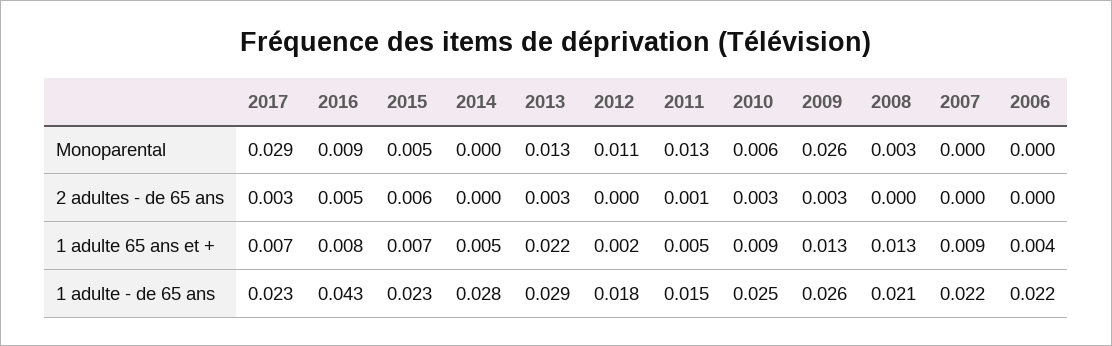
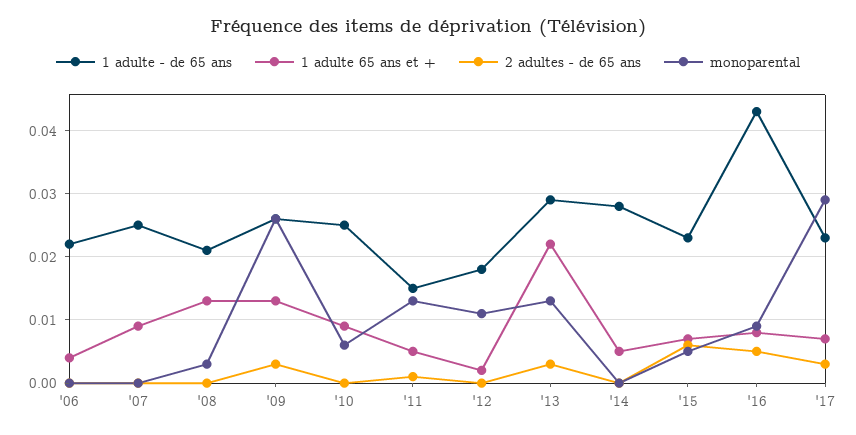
  {
    "Monoparental": {
      "2017": 0.029,
      "2016": 0.009,
      "2015": 0.005,
      "2014": 0,
      "2013": 0.013,
      "2012": 0.011,
      "2011": 0.013,
      "2010": 0.006,
      "2009": 0.026,
      "2008": 0.003,
      "2007": 0,
      "2006": 0
    },
    "2 adultes - de 65 ans": {
      "2017": 0.003,
      "2016": 0.005,
      "2015": 0.006,
      "2014": 0,
      "2013": 0.003,
      "2012": 0,
      "2011": 0.001,
-     "2010": 0.003,
+     "2010": 0,
      "2009": 0.003,
      "2008": 0,
      "2007": 0,
      "2006": 0
    },
    "1 adulte 65 ans et +": {
      "2017": 0.007,
      "2016": 0.008,
      "2015": 0.007,
      "2014": 0.005,
      "2013": 0.022,
      "2012": 0.002,
      "2011": 0.005,
      "2010": 0.009,
      "2009": 0.013,
      "2008": 0.013,
      "2007": 0.009,
      "2006": 0.004
    },
    "1 adulte - de 65 ans": {
      "2017": 0.023,
      "2016": 0.043,
      "2015": 0.023,
      "2014": 0.028,
      "2013": 0.029,
      "2012": 0.018,
      "2011": 0.015,
      "2010": 0.025,
      "2009": 0.026,
      "2008": 0.021,
-     "2007": 0.022,
+     "2007": 0.025,
      "2006": 0.022
    }
  }

